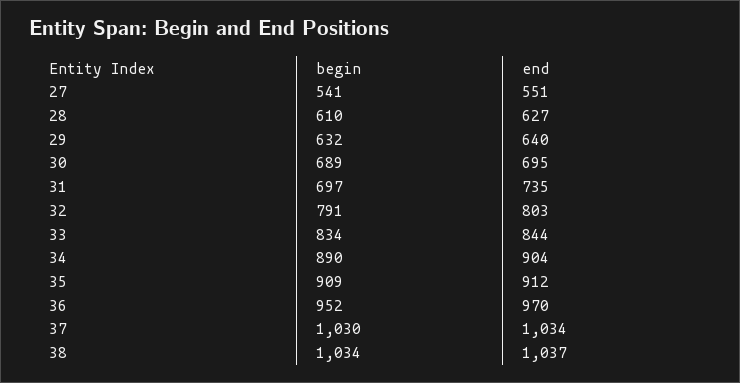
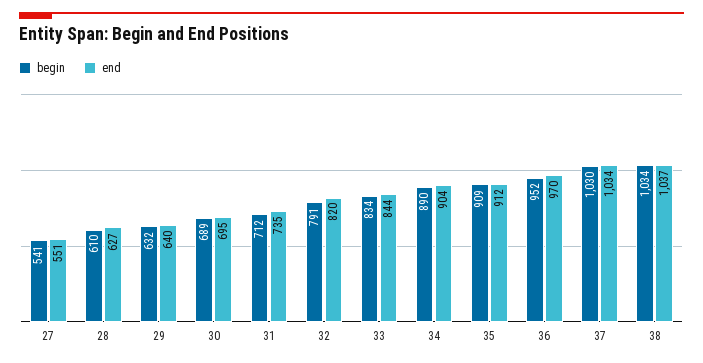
  {
    "begin": {
      "27": 541,
      "28": 610,
      "29": 632,
      "30": 689,
-     "31": 697,
+     "31": 712,
      "32": 791,
      "33": 834,
      "34": 890,
      "35": 909,
      "36": 952,
      "37": 1030,
      "38": 1034
    },
    "end": {
      "27": 551,
      "28": 627,
      "29": 640,
      "30": 695,
      "31": 735,
-     "32": 803,
+     "32": 820,
      "33": 844,
      "34": 904,
      "35": 912,
      "36": 970,
      "37": 1034,
      "38": 1037
    }
  }

